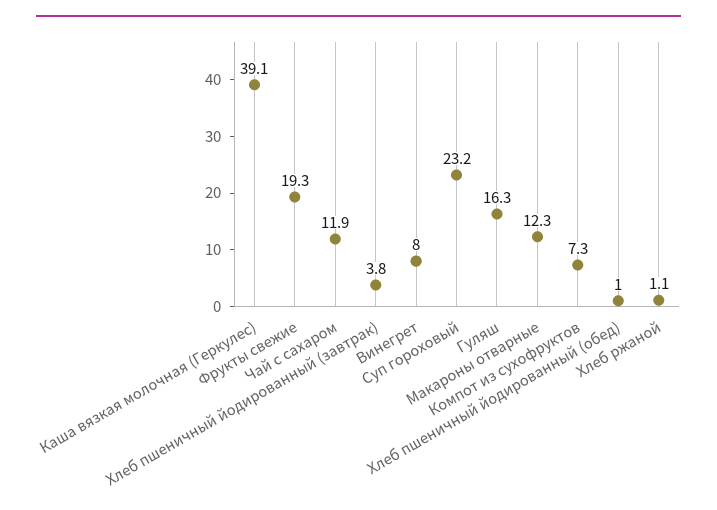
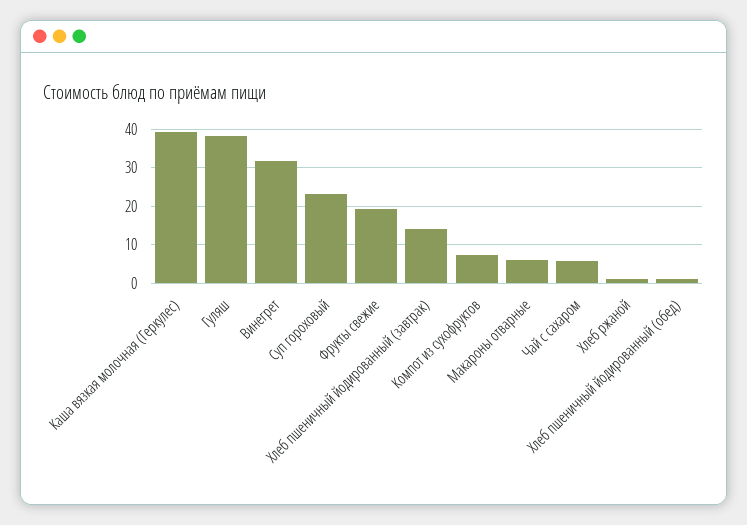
  {
    "Каша вязкая молочная (Геркулес)": 39.1,
    "Фрукты свежие": 19.3,
-   "Чай с сахаром": 11.9,
+   "Чай с сахаром": 6,
-   "Хлеб пшеничный йодированный (завтрак)": 3.8,
+   "Хлеб пшеничный йодированный (завтрак)": 14,
-   "Винегрет": 8,
+   "Винегрет": 32,
    "Суп гороховый": 23.2,
-   "Гуляш": 16.3,
+   "Гуляш": 38,
-   "Макароны отварные": 12.3,
+   "Макароны отварные": 6,
    "Компот из сухофруктов": 7.3,
    "Хлеб пшеничный йодированный (обед)": 1,
    "Хлеб ржаной": 1.1
  }

